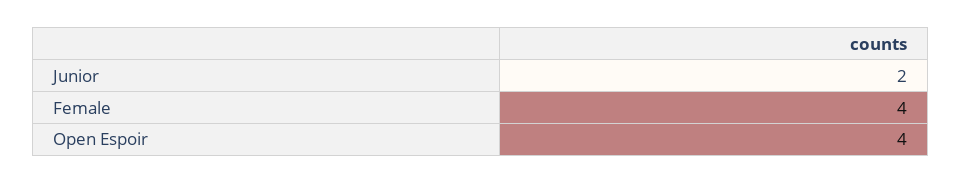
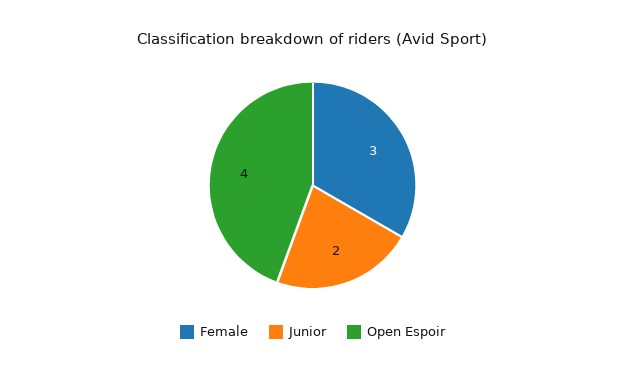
  {
    "Junior": 2,
-   "Female": 4,
+   "Female": 3,
    "Open Espoir": 4
  }

